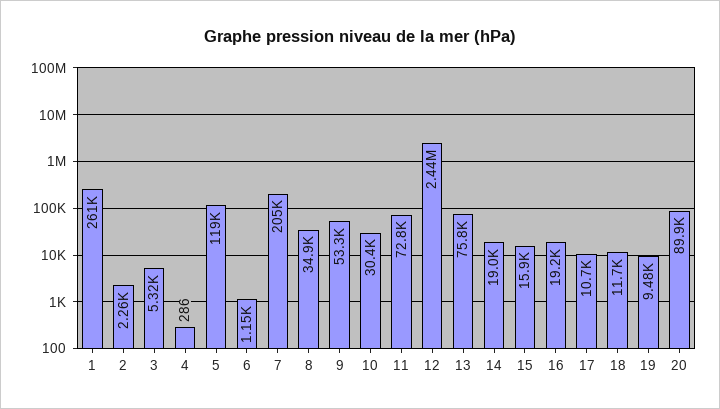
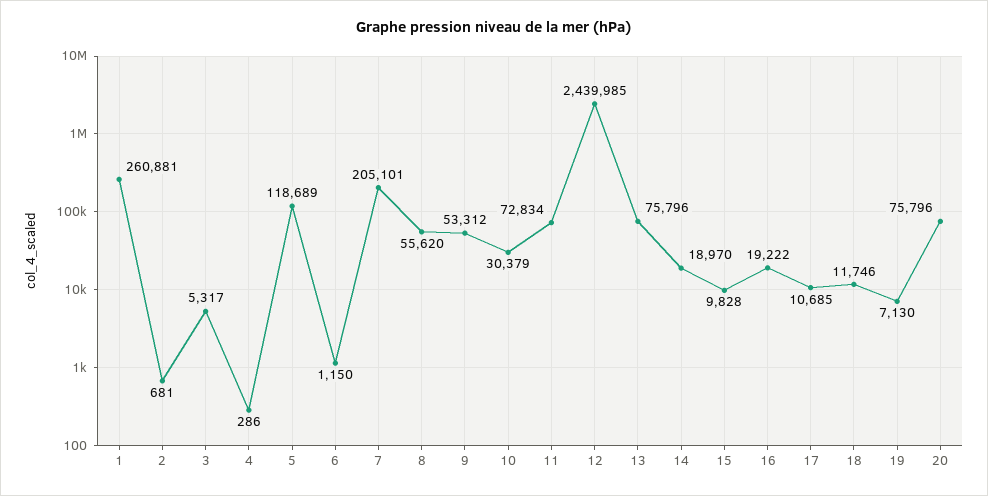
  {
    "1": 260881,
-   "2": 2260,
+   "2": 681,
    "3": 5317,
    "4": 286,
    "5": 118689,
    "6": 1150,
    "7": 205101,
-   "8": 34900,
+   "8": 55620,
    "9": 53312,
    "10": 30379,
    "11": 72834,
    "12": 2439985,
    "13": 75796,
    "14": 18970,
-   "15": 15900,
+   "15": 9828,
    "16": 19222,
    "17": 10685,
    "18": 11746,
-   "19": 9480,
+   "19": 7130,
-   "20": 89900
+   "20": 75796
  }

